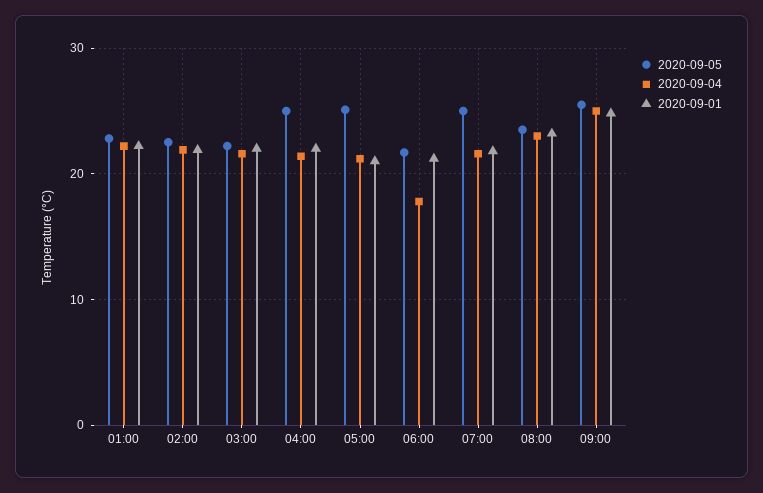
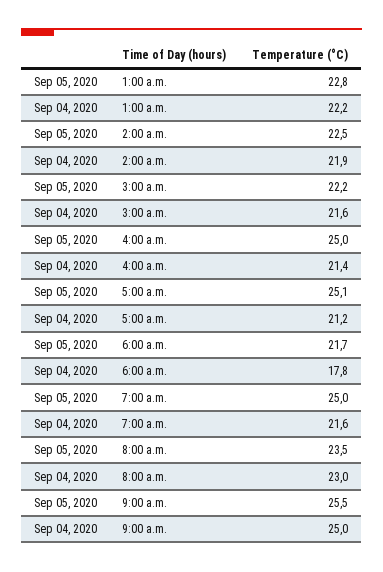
  {
    "2020-09-05": {
      "01:00": 22.8,
      "02:00": 22.5,
      "03:00": 22.2,
      "04:00": 25,
      "05:00": 25.1,
      "06:00": 21.7,
      "07:00": 25,
      "08:00": 23.5,
      "09:00": 25.5
    },
    "2020-09-04": {
      "01:00": 22.2,
      "02:00": 21.9,
      "03:00": 21.6,
      "04:00": 21.4,
      "05:00": 21.2,
      "06:00": 17.8,
      "07:00": 21.6,
      "08:00": 23,
      "09:00": 25
-   },
+   }
-   "2020-09-01": {
-     "01:00": 22,
-     "02:00": 22,
-     "03:00": 22,
-     "04:00": 22,
-     "05:00": 21,
-     "06:00": 21,
-     "07:00": 22,
-     "08:00": 23,
-     "09:00": 25
-   }
  }

